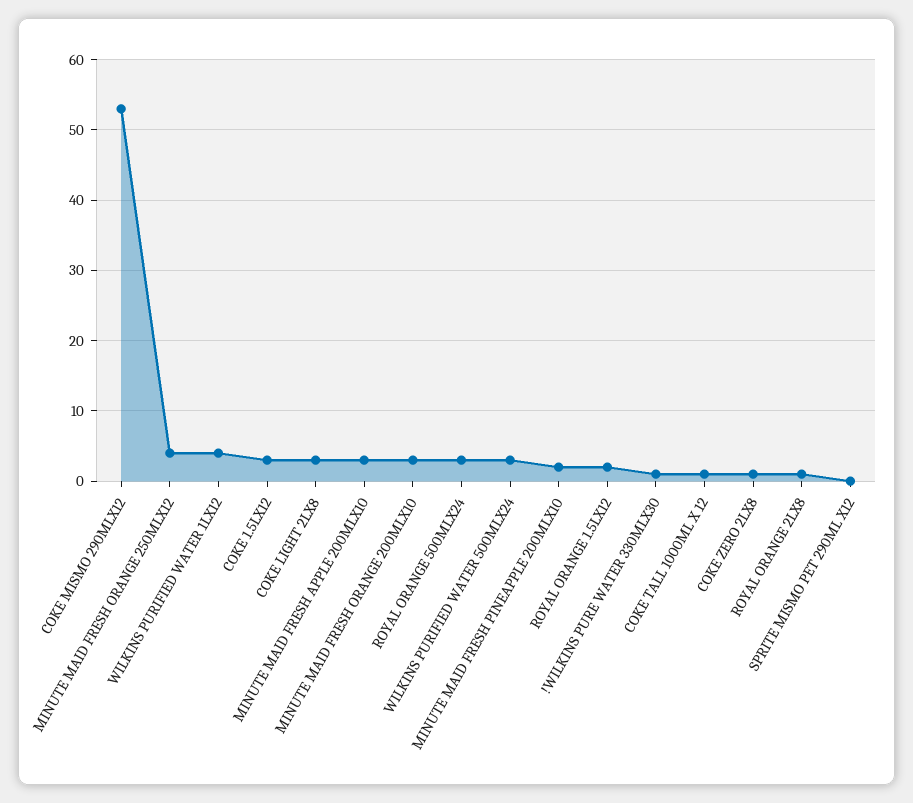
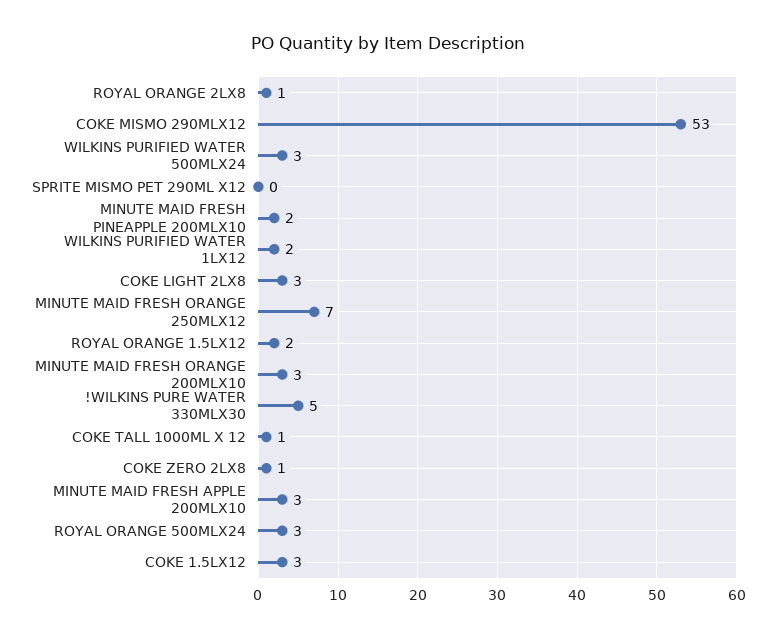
  {
    "COKE MISMO 290MLX12": 53,
-   "MINUTE MAID FRESH ORANGE 250MLX12": 4,
+   "MINUTE MAID FRESH ORANGE 250MLX12": 7,
-   "WILKINS PURIFIED WATER 1LX12": 4,
+   "WILKINS PURIFIED WATER 1LX12": 2,
    "COKE 1.5LX12": 3,
    "COKE LIGHT 2LX8": 3,
    "MINUTE MAID FRESH APPLE 200MLX10": 3,
    "MINUTE MAID FRESH ORANGE 200MLX10": 3,
    "ROYAL ORANGE 500MLX24": 3,
    "WILKINS PURIFIED WATER 500MLX24": 3,
    "MINUTE MAID FRESH PINEAPPLE 200MLX10": 2,
    "ROYAL ORANGE 1.5LX12": 2,
-   "!WILKINS PURE WATER 330MLX30": 1,
+   "!WILKINS PURE WATER 330MLX30": 5,
    "COKE TALL 1000ML X 12": 1,
    "COKE ZERO 2LX8": 1,
    "ROYAL ORANGE 2LX8": 1,
    "SPRITE MISMO PET 290ML X12": 0
  }

